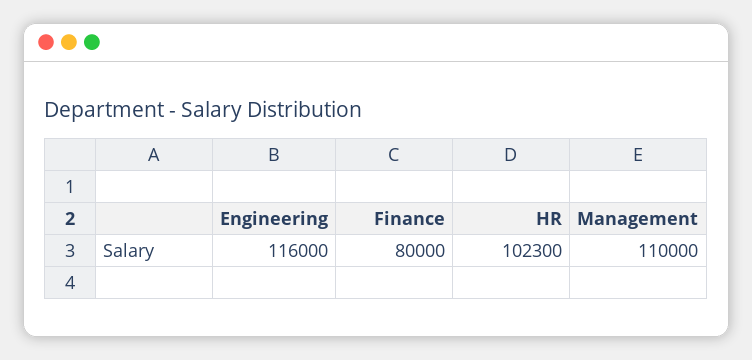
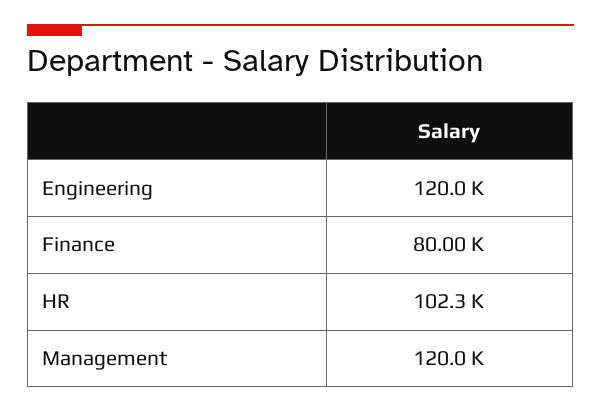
  {
-   "Engineering": 116000,
+   "Engineering": 120000,
    "Finance": 80000,
    "HR": 102300,
-   "Management": 110000
+   "Management": 120000
  }

